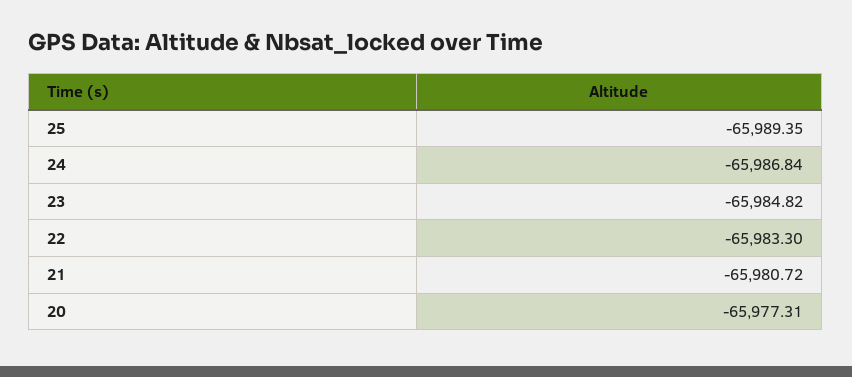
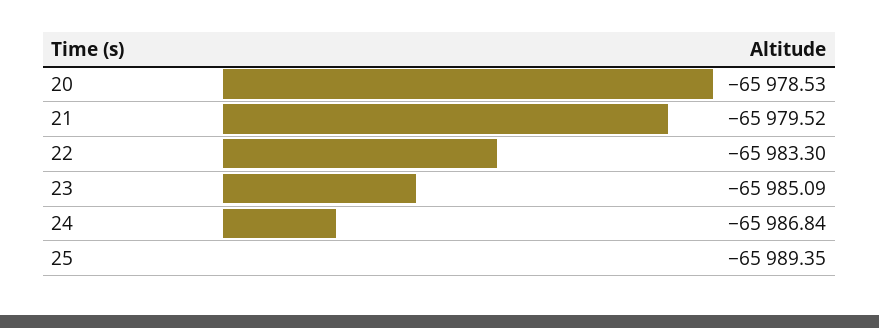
  {
    "25": -65989.35,
    "24": -65986.84,
-   "23": -65984.82,
+   "23": -65985.09,
    "22": -65983.3,
-   "21": -65980.72,
+   "21": -65979.52,
-   "20": -65977.31
+   "20": -65978.53
  }

